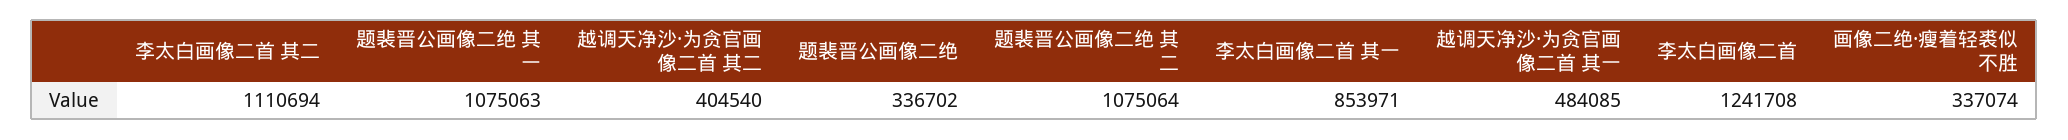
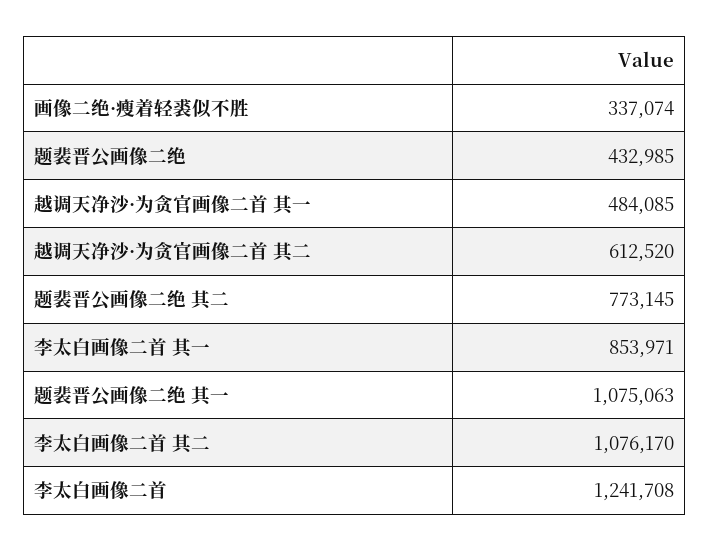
  {
-   "李太白画像二首 其二": 1110694,
+   "李太白画像二首 其二": 1076170,
    "题裴晋公画像二绝 其一": 1075063,
-   "越调天净沙·为贪官画像二首 其二": 404540,
+   "越调天净沙·为贪官画像二首 其二": 612520,
-   "题裴晋公画像二绝": 336702,
+   "题裴晋公画像二绝": 432985,
-   "题裴晋公画像二绝 其二": 1075064,
+   "题裴晋公画像二绝 其二": 773145,
    "李太白画像二首 其一": 853971,
    "越调天净沙·为贪官画像二首 其一": 484085,
    "李太白画像二首": 1241708,
    "画像二绝·瘦着轻裘似不胜": 337074
  }

